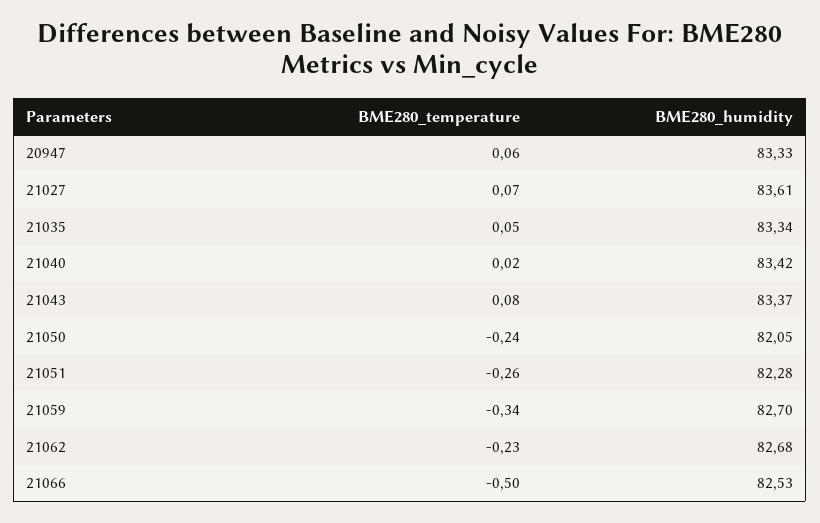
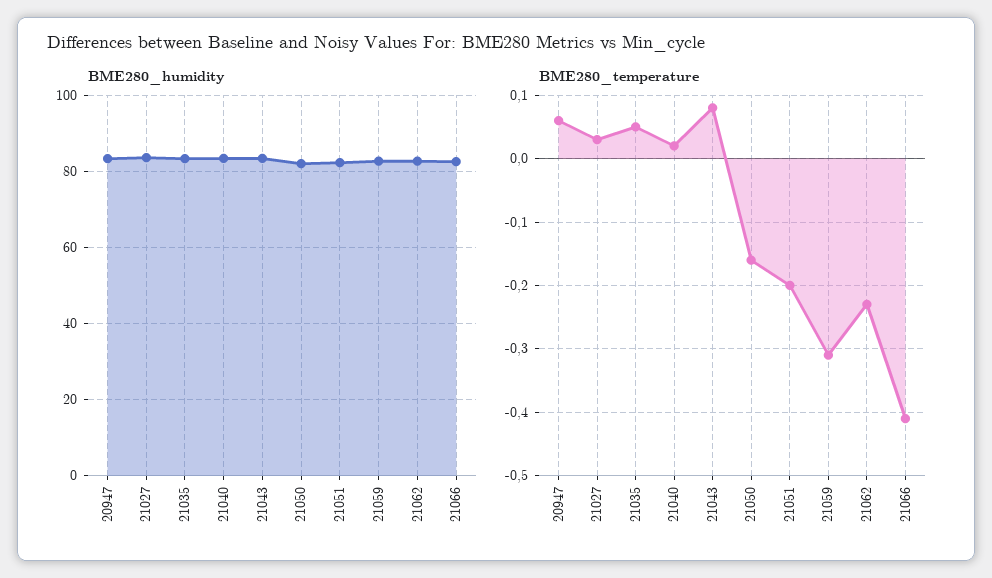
  {
    "BME280_temperature": {
      "20947": 0.06,
-     "21027": 0.07,
+     "21027": 0.03,
      "21035": 0.05,
      "21040": 0.02,
      "21043": 0.08,
-     "21050": -0.24,
+     "21050": -0.16,
-     "21051": -0.26,
+     "21051": -0.2,
-     "21059": -0.34,
+     "21059": -0.31,
      "21062": -0.23,
-     "21066": -0.5
+     "21066": -0.41
    },
    "BME280_humidity": {
      "20947": 83.33,
      "21027": 83.61,
      "21035": 83.34,
      "21040": 83.42,
      "21043": 83.37,
      "21050": 82.05,
      "21051": 82.28,
      "21059": 82.7,
      "21062": 82.68,
      "21066": 82.53
    }
  }

